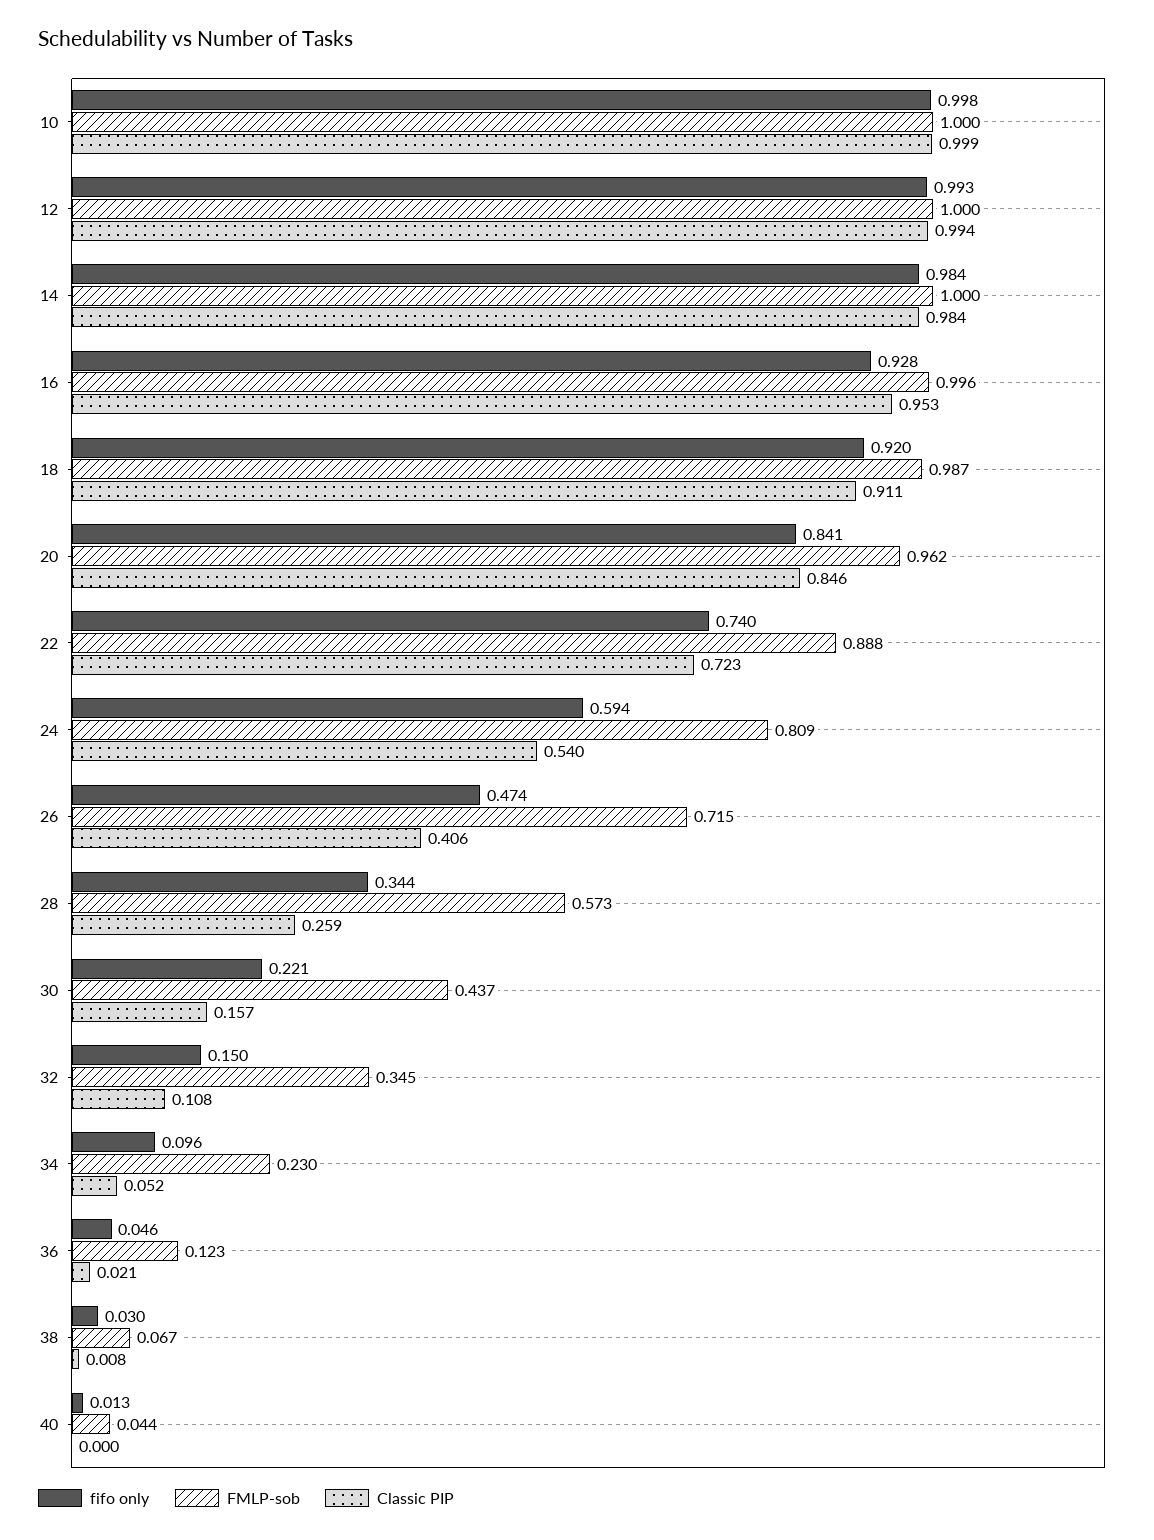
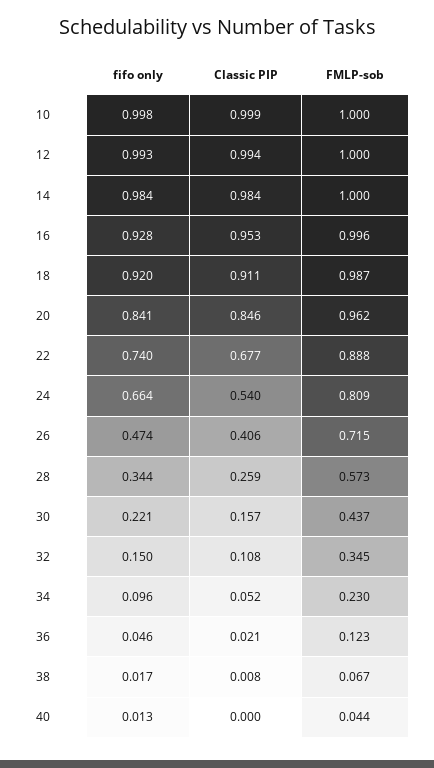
  {
    "fifo only": {
      "10": 0.998,
      "12": 0.993,
      "14": 0.984,
      "16": 0.928,
      "18": 0.92,
      "20": 0.841,
      "22": 0.74,
-     "24": 0.594,
+     "24": 0.664,
      "26": 0.474,
      "28": 0.344,
      "30": 0.221,
      "32": 0.15,
      "34": 0.096,
      "36": 0.046,
-     "38": 0.03,
+     "38": 0.017,
      "40": 0.013
    },
    "FMLP-sob": {
      "10": 1,
      "12": 1,
      "14": 1,
      "16": 0.996,
      "18": 0.987,
      "20": 0.962,
      "22": 0.888,
      "24": 0.809,
      "26": 0.715,
      "28": 0.573,
      "30": 0.437,
      "32": 0.345,
      "34": 0.23,
      "36": 0.123,
      "38": 0.067,
      "40": 0.044
    },
    "Classic PIP": {
      "10": 0.999,
      "12": 0.994,
      "14": 0.984,
      "16": 0.953,
      "18": 0.911,
      "20": 0.846,
-     "22": 0.723,
+     "22": 0.677,
      "24": 0.54,
      "26": 0.406,
      "28": 0.259,
      "30": 0.157,
      "32": 0.108,
      "34": 0.052,
      "36": 0.021,
      "38": 0.008,
      "40": 0
    }
  }

